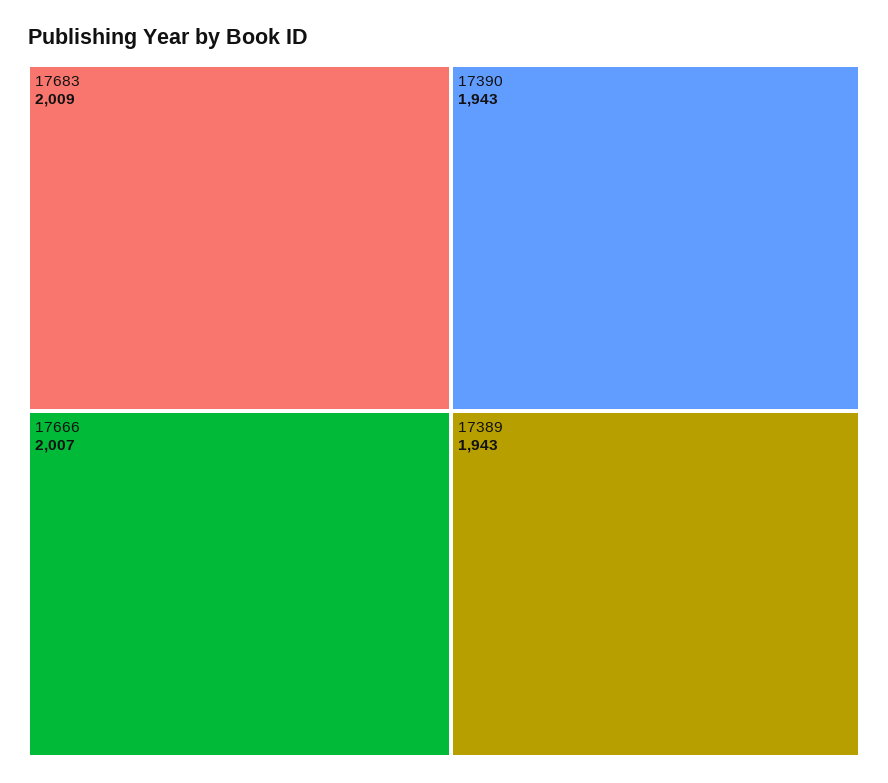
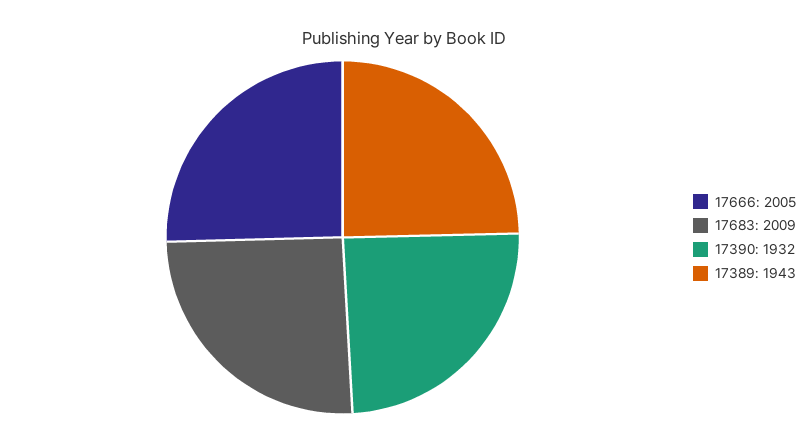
  {
    "17683": 2009,
-   "17666": 2007,
+   "17666": 2005,
-   "17390": 1943,
+   "17390": 1932,
    "17389": 1943
  }

